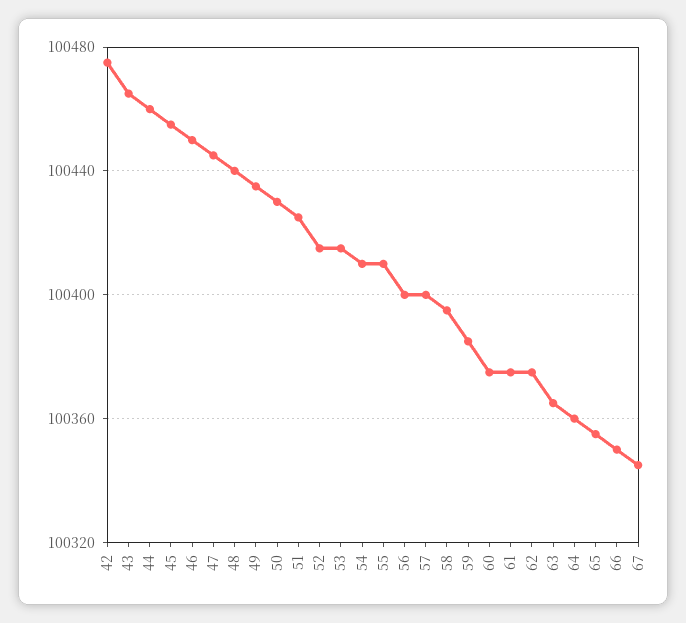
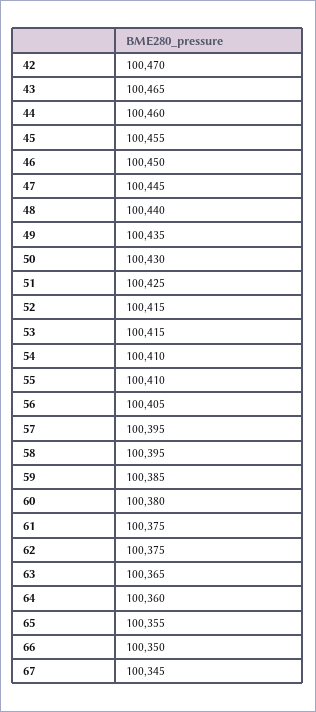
  {
-   "42": 100475,
+   "42": 100470,
    "43": 100465,
    "44": 100460,
    "45": 100455,
    "46": 100450,
    "47": 100445,
    "48": 100440,
    "49": 100435,
    "50": 100430,
    "51": 100425,
    "52": 100415,
    "53": 100415,
    "54": 100410,
    "55": 100410,
-   "56": 100400,
+   "56": 100405,
-   "57": 100400,
+   "57": 100395,
    "58": 100395,
    "59": 100385,
-   "60": 100375,
+   "60": 100380,
    "61": 100375,
    "62": 100375,
    "63": 100365,
    "64": 100360,
    "65": 100355,
    "66": 100350,
    "67": 100345
  }

